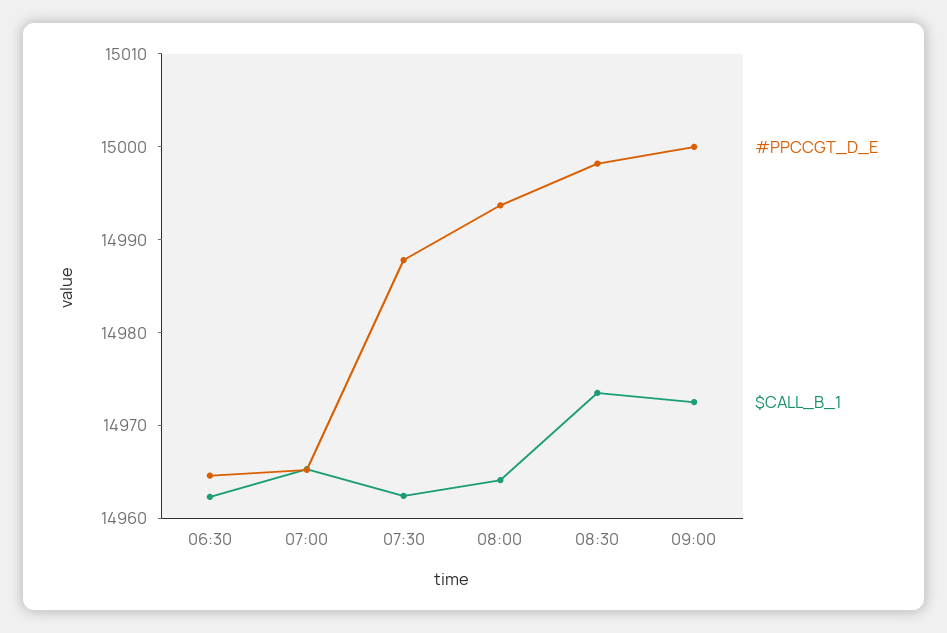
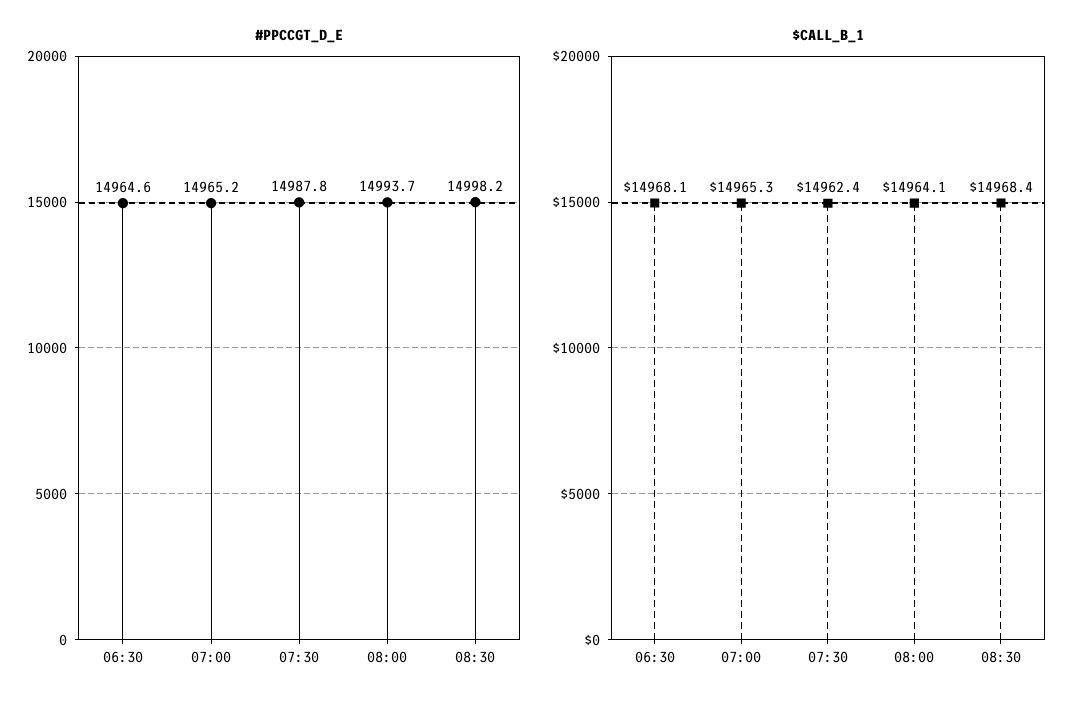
  {
    "#PPCCGT_D_E": {
      "06:30": 14964.6,
      "07:00": 14965.2,
      "07:30": 14987.8,
      "08:00": 14993.7,
-     "08:30": 14998.2,
+     "08:30": 14998.2
-     "09:00": 15000
    },
    "$CALL_B_1": {
-     "06:30": 14962,
+     "06:30": 14968.1,
      "07:00": 14965.3,
      "07:30": 14962.4,
      "08:00": 14964.1,
-     "08:30": 14974,
+     "08:30": 14968.4
-     "09:00": 14972
    }
  }

